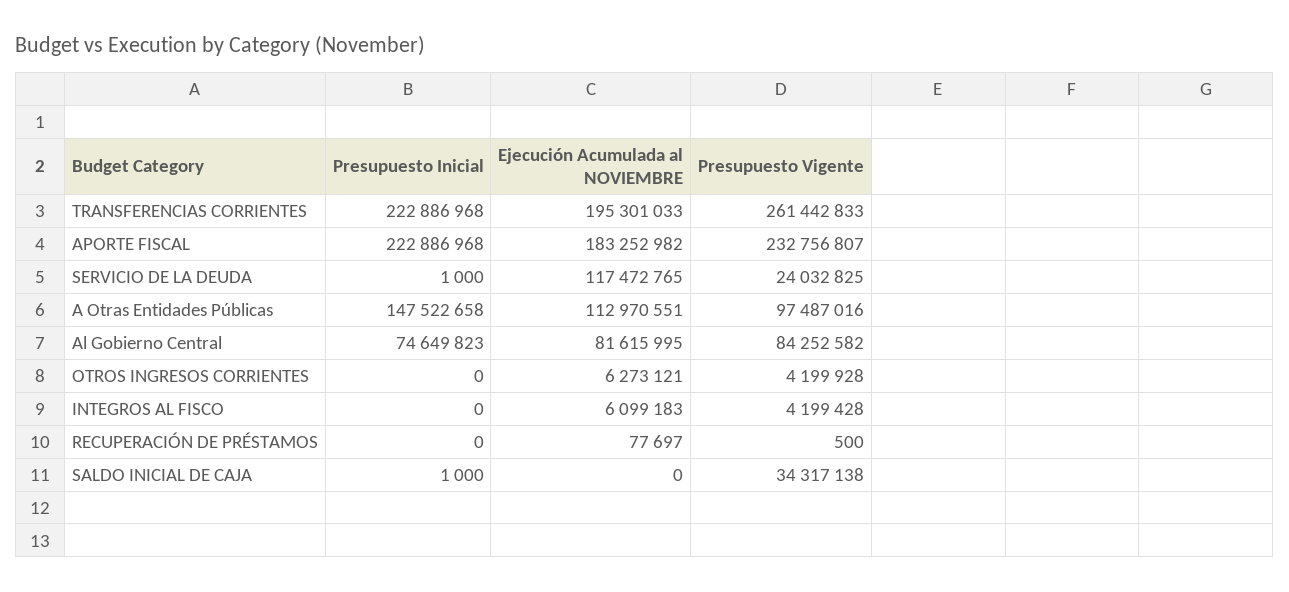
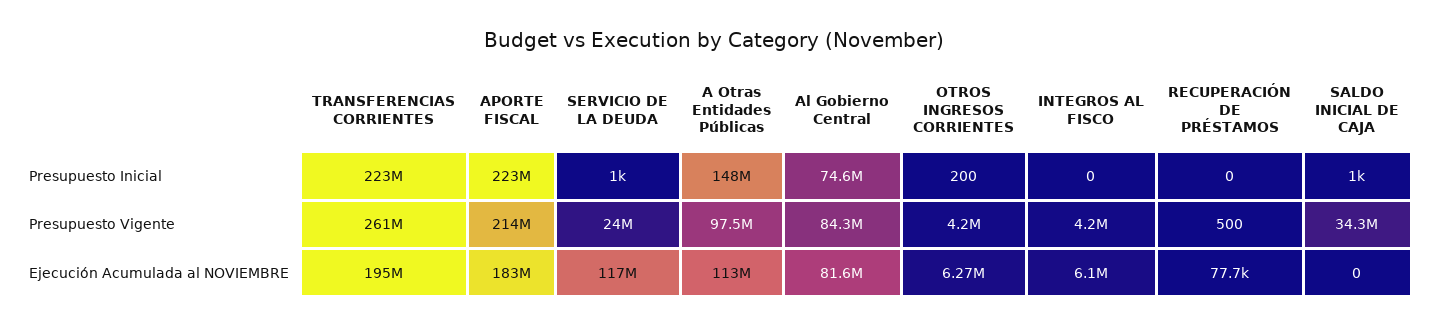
  {
    "Presupuesto Inicial": {
      "TRANSFERENCIAS CORRIENTES": 222886968,
      "APORTE FISCAL": 222886968,
      "SERVICIO DE LA DEUDA": 1000,
      "A Otras Entidades Públicas": 147522658,
      "Al Gobierno Central": 74649823,
-     "OTROS INGRESOS CORRIENTES": 0,
+     "OTROS INGRESOS CORRIENTES": 200,
      "INTEGROS AL FISCO": 0,
      "RECUPERACIÓN DE PRÉSTAMOS": 0,
      "SALDO INICIAL DE CAJA": 1000
    },
    "Ejecución Acumulada al NOVIEMBRE": {
      "TRANSFERENCIAS CORRIENTES": 195301033,
      "APORTE FISCAL": 183252982,
      "SERVICIO DE LA DEUDA": 117472765,
      "A Otras Entidades Públicas": 112970551,
      "Al Gobierno Central": 81615995,
      "OTROS INGRESOS CORRIENTES": 6273121,
      "INTEGROS AL FISCO": 6099183,
      "RECUPERACIÓN DE PRÉSTAMOS": 77697,
      "SALDO INICIAL DE CAJA": 0
    },
    "Presupuesto Vigente": {
      "TRANSFERENCIAS CORRIENTES": 261442833,
-     "APORTE FISCAL": 232756807,
+     "APORTE FISCAL": 214000000,
      "SERVICIO DE LA DEUDA": 24032825,
      "A Otras Entidades Públicas": 97487016,
      "Al Gobierno Central": 84252582,
      "OTROS INGRESOS CORRIENTES": 4199928,
      "INTEGROS AL FISCO": 4199428,
      "RECUPERACIÓN DE PRÉSTAMOS": 500,
      "SALDO INICIAL DE CAJA": 34317138
    }
  }

